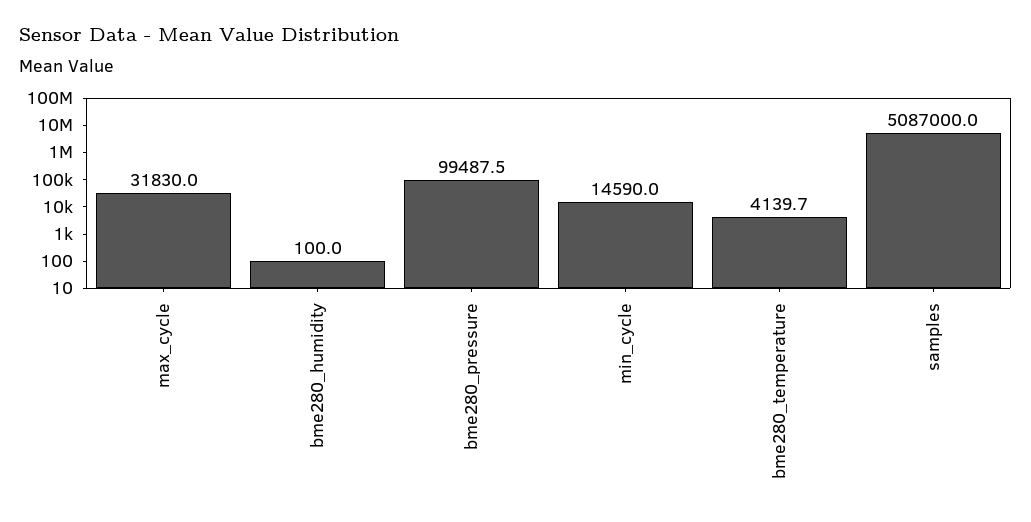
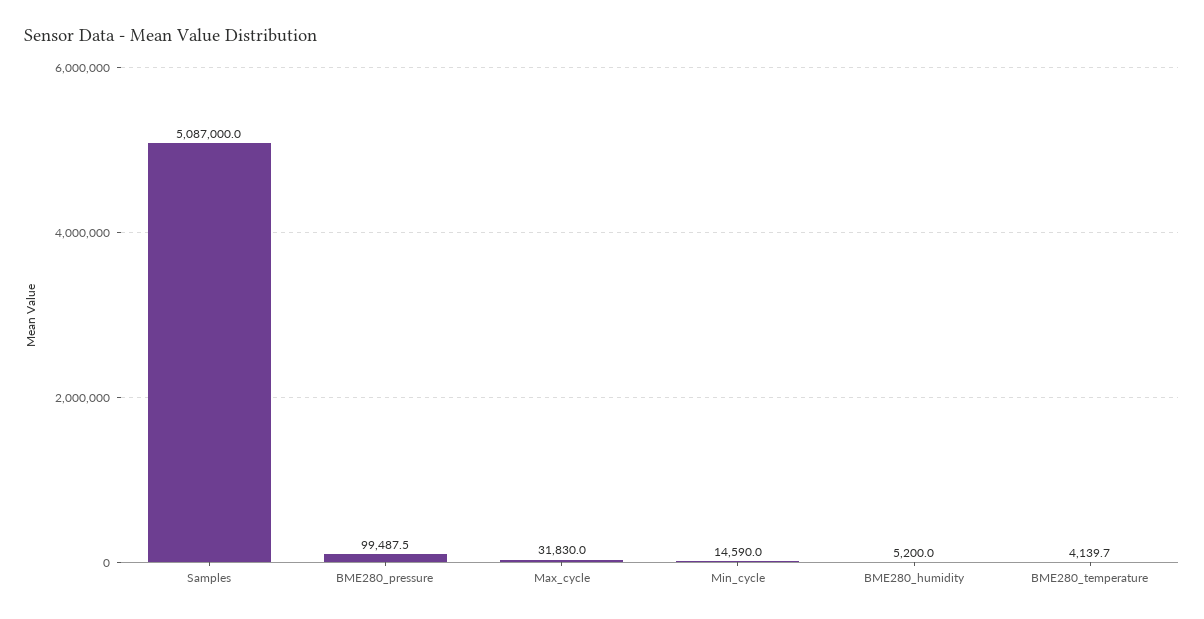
  {
    "max_cycle": 31830,
-   "bme280_humidity": 100,
+   "bme280_humidity": 5200,
    "bme280_pressure": 99487.5,
    "min_cycle": 14590,
    "bme280_temperature": 4139.7,
    "samples": 5087000
  }

